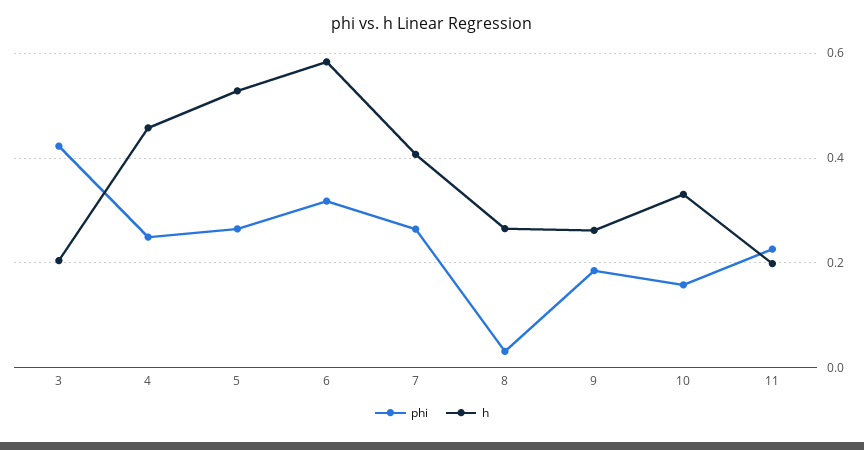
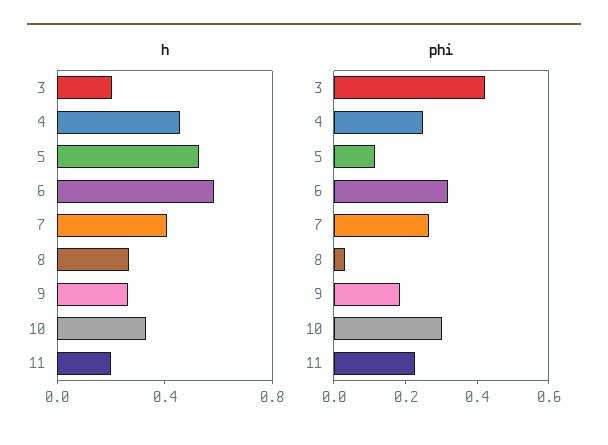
  {
    "phi": {
      "3": 0.42,
      "4": 0.24,
-     "5": 0.26,
+     "5": 0.1,
      "6": 0.32,
      "7": 0.26,
      "8": 0.04,
      "9": 0.18,
-     "10": 0.16,
+     "10": 0.3,
      "11": 0.22
    },
    "h": {
      "3": 0.2,
      "4": 0.46,
      "5": 0.52,
      "6": 0.58,
      "7": 0.4,
      "8": 0.26,
      "9": 0.26,
      "10": 0.34,
      "11": 0.2
    }
  }

